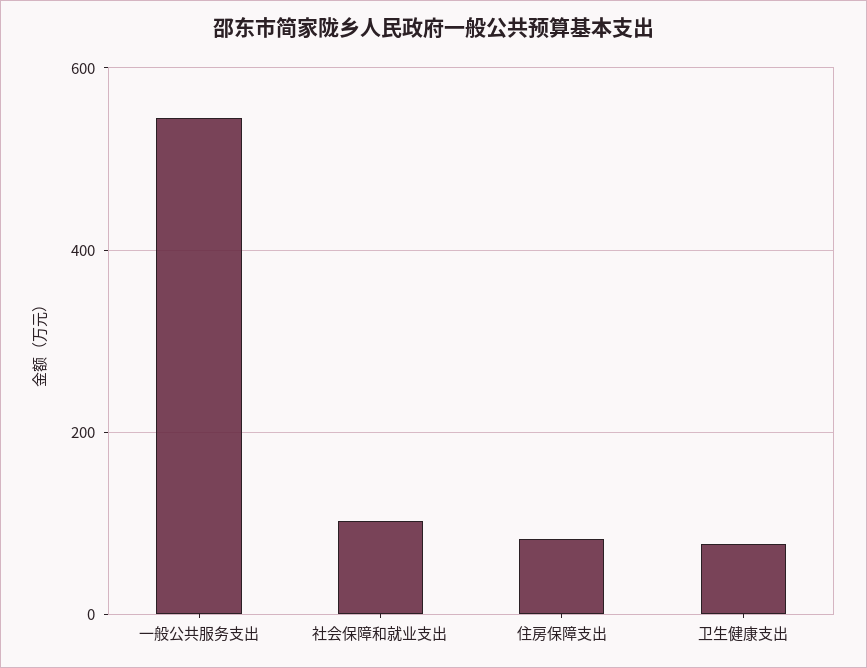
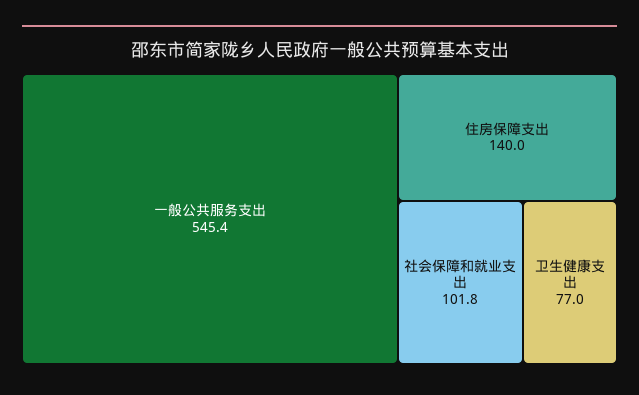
  {
    "一般公共服务支出": 545.4,
    "社会保障和就业支出": 101.8,
-   "住房保障支出": 80,
+   "住房保障支出": 140,
    "卫生健康支出": 77
  }

